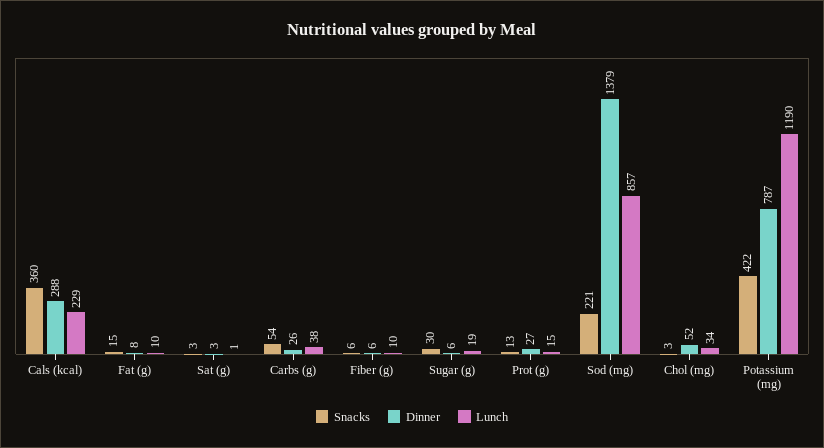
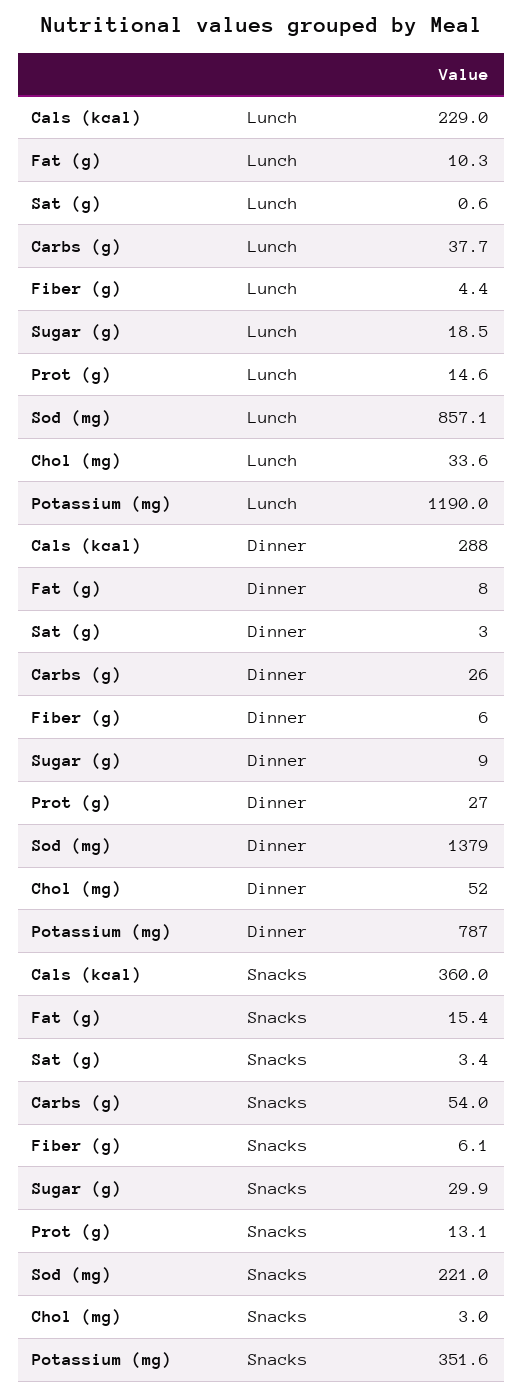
  {
    "Snacks": {
      "Cals (kcal)": 360,
      "Fat (g)": 15.4,
      "Sat (g)": 3.4,
      "Carbs (g)": 54,
      "Fiber (g)": 6.1,
      "Sugar (g)": 29.9,
      "Prot (g)": 13.1,
      "Sod (mg)": 221,
      "Chol (mg)": 3,
-     "Potassium (mg)": 422
+     "Potassium (mg)": 351.6
    },
    "Dinner": {
      "Cals (kcal)": 288,
      "Fat (g)": 8,
      "Sat (g)": 3,
      "Carbs (g)": 26,
      "Fiber (g)": 6,
-     "Sugar (g)": 6,
+     "Sugar (g)": 9,
      "Prot (g)": 27,
      "Sod (mg)": 1379,
      "Chol (mg)": 52,
      "Potassium (mg)": 787
    },
    "Lunch": {
      "Cals (kcal)": 229,
      "Fat (g)": 10.3,
      "Sat (g)": 0.6,
      "Carbs (g)": 37.7,
-     "Fiber (g)": 10,
+     "Fiber (g)": 4.4,
      "Sugar (g)": 18.5,
      "Prot (g)": 14.6,
      "Sod (mg)": 857.1,
      "Chol (mg)": 33.6,
      "Potassium (mg)": 1190
    }
  }

